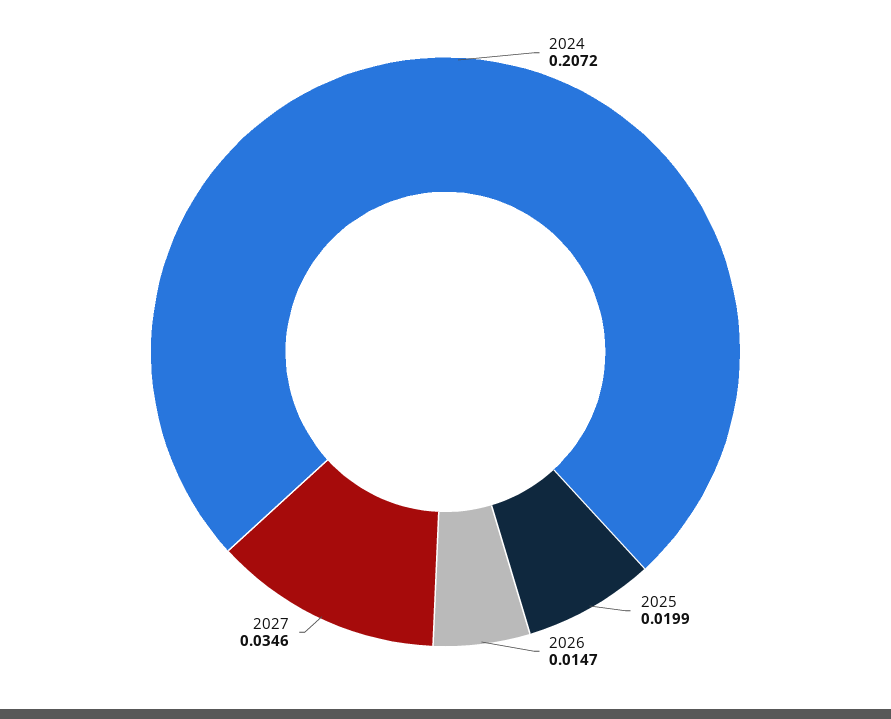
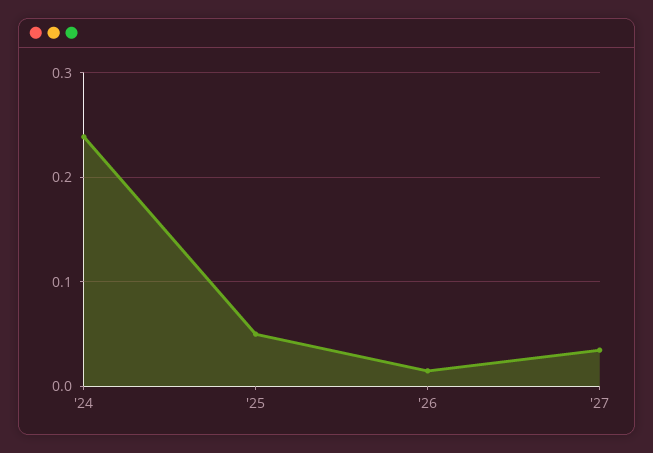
  {
-   "2024": 0.2072,
+   "2024": 0.24,
-   "2025": 0.0199,
+   "2025": 0.05,
    "2026": 0.0147,
    "2027": 0.0346
  }

